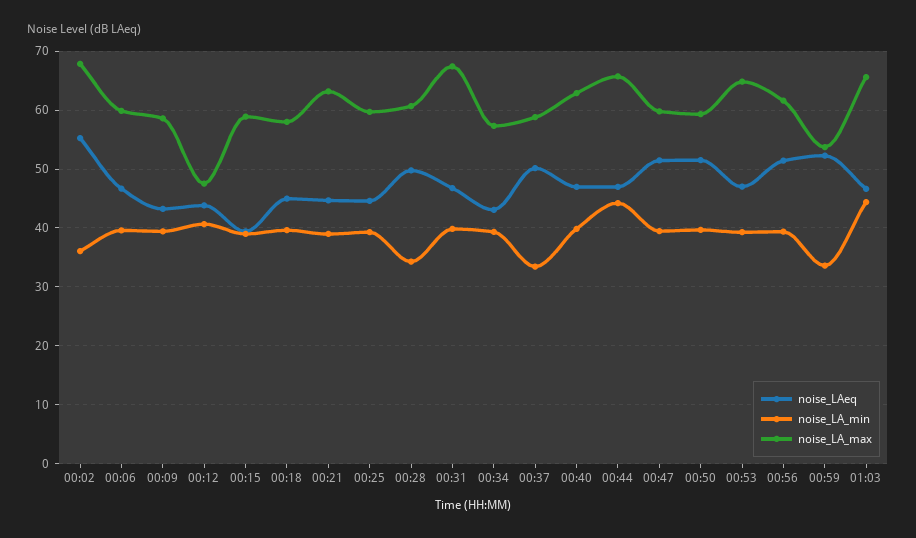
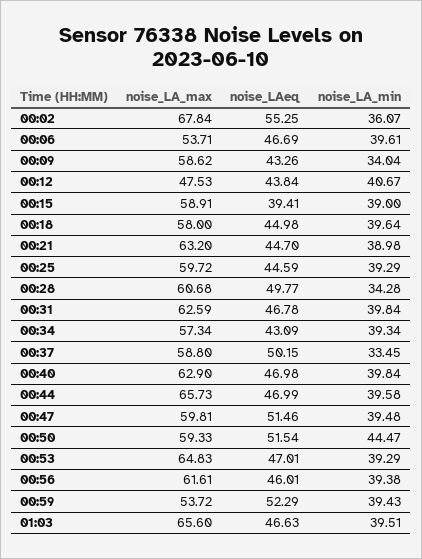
  {
    "noise_LAeq": {
      "00:02": 55.25,
      "00:06": 46.69,
      "00:09": 43.26,
      "00:12": 43.84,
      "00:15": 39.41,
      "00:18": 44.98,
      "00:21": 44.7,
      "00:25": 44.59,
      "00:28": 49.77,
      "00:31": 46.78,
      "00:34": 43.09,
      "00:37": 50.15,
      "00:40": 46.98,
      "00:44": 46.99,
      "00:47": 51.46,
      "00:50": 51.54,
      "00:53": 47.01,
-     "00:56": 52,
+     "00:56": 46.01,
      "00:59": 52.29,
      "01:03": 46.63
    },
    "noise_LA_min": {
      "00:02": 36.07,
      "00:06": 39.61,
-     "00:09": 40,
+     "00:09": 34.04,
      "00:12": 40.67,
      "00:15": 39,
      "00:18": 39.64,
      "00:21": 38.98,
      "00:25": 39.29,
      "00:28": 34.28,
      "00:31": 39.84,
      "00:34": 39.34,
      "00:37": 33.45,
      "00:40": 39.84,
-     "00:44": 44,
+     "00:44": 39.58,
      "00:47": 39.48,
-     "00:50": 40,
+     "00:50": 44.47,
      "00:53": 39.29,
      "00:56": 39.38,
-     "00:59": 34,
+     "00:59": 39.43,
-     "01:03": 44
+     "01:03": 39.51
    },
    "noise_LA_max": {
      "00:02": 67.84,
-     "00:06": 60,
+     "00:06": 53.71,
      "00:09": 58.62,
      "00:12": 47.53,
      "00:15": 58.91,
      "00:18": 58,
      "00:21": 63.2,
      "00:25": 59.72,
      "00:28": 60.68,
-     "00:31": 68,
+     "00:31": 62.59,
      "00:34": 57.34,
      "00:37": 58.8,
      "00:40": 62.9,
      "00:44": 65.73,
      "00:47": 59.81,
      "00:50": 59.33,
      "00:53": 64.83,
      "00:56": 61.61,
      "00:59": 53.72,
      "01:03": 65.6
    }
  }

